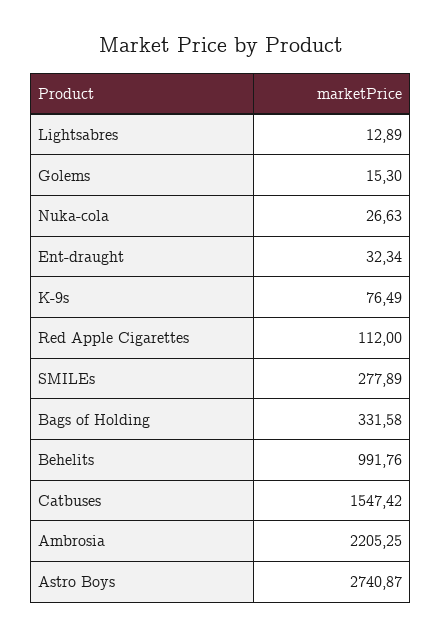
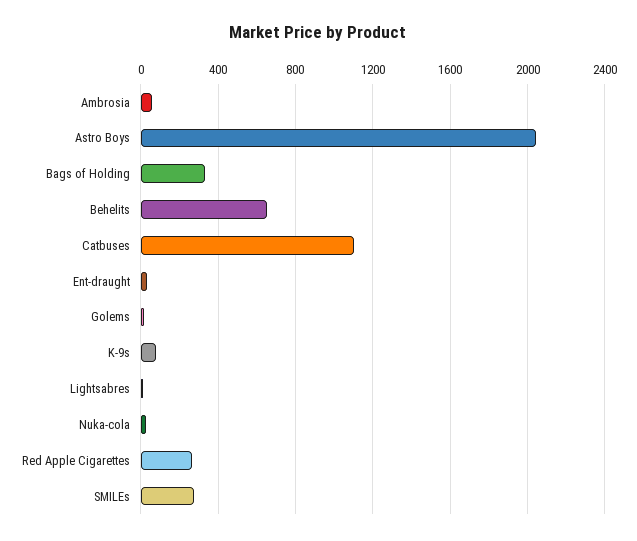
  {
    "Lightsabres": 12.89,
    "Golems": 15.3,
    "Nuka-cola": 26.63,
    "Ent-draught": 32.34,
    "K-9s": 76.49,
-   "Red Apple Cigarettes": 112,
+   "Red Apple Cigarettes": 250,
    "SMILEs": 277.89,
    "Bags of Holding": 331.58,
-   "Behelits": 991.76,
+   "Behelits": 650,
-   "Catbuses": 1547.42,
+   "Catbuses": 1100,
-   "Ambrosia": 2205.25,
+   "Ambrosia": 50,
-   "Astro Boys": 2740.87
+   "Astro Boys": 2050
  }

